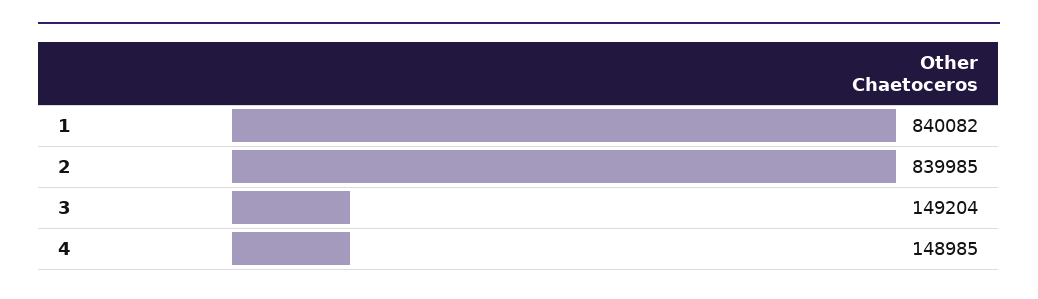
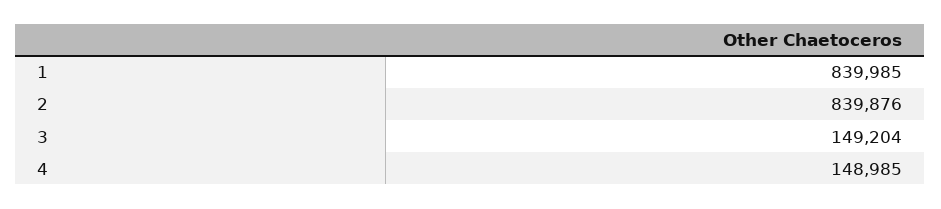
  {
-   "1": 840082,
+   "1": 839985,
-   "2": 839985,
+   "2": 839876,
    "3": 149204,
    "4": 148985
  }

